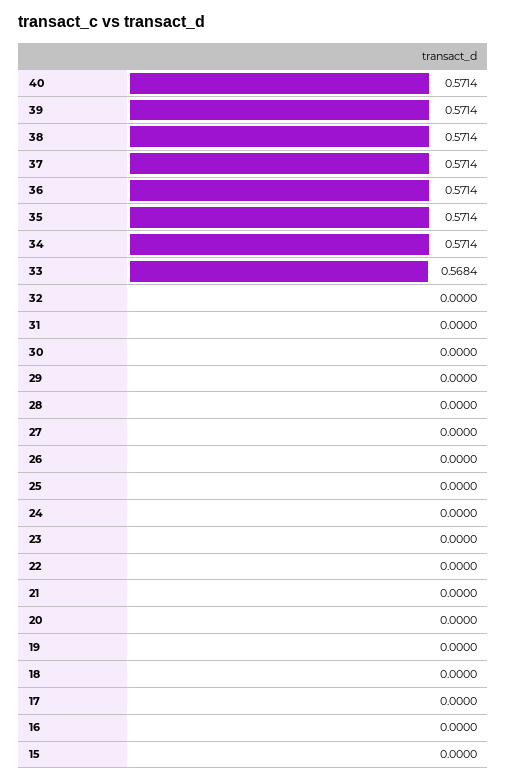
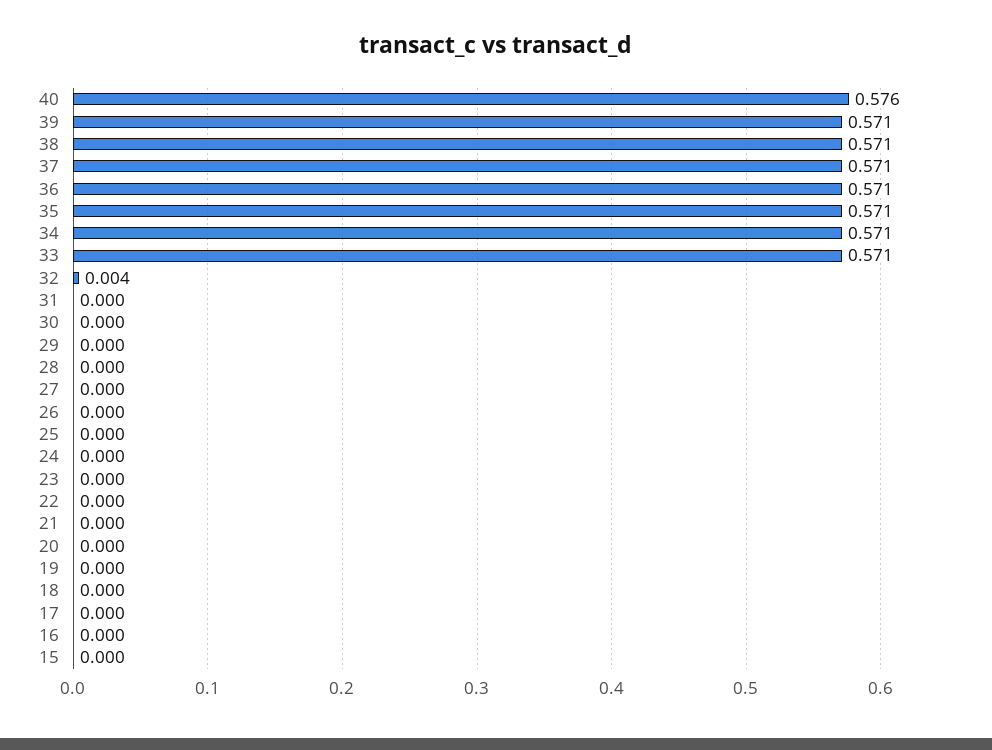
  {
-   "40": 0.5714,
+   "40": 0.576,
    "39": 0.5714,
    "38": 0.5714,
    "37": 0.5714,
    "36": 0.5714,
    "35": 0.5714,
    "34": 0.5714,
-   "33": 0.5684,
+   "33": 0.571,
-   "32": 0,
+   "32": 0.004,
    "31": 0,
    "30": 0,
    "29": 0,
    "28": 0,
    "27": 0,
    "26": 0,
    "25": 0,
    "24": 0,
    "23": 0,
    "22": 0,
    "21": 0,
    "20": 0,
    "19": 0,
    "18": 0,
    "17": 0,
    "16": 0,
    "15": 0
  }

